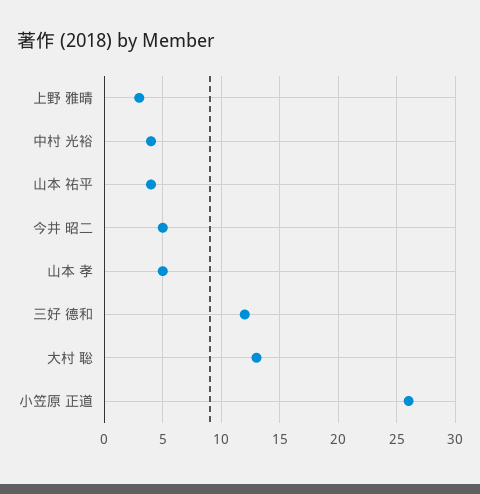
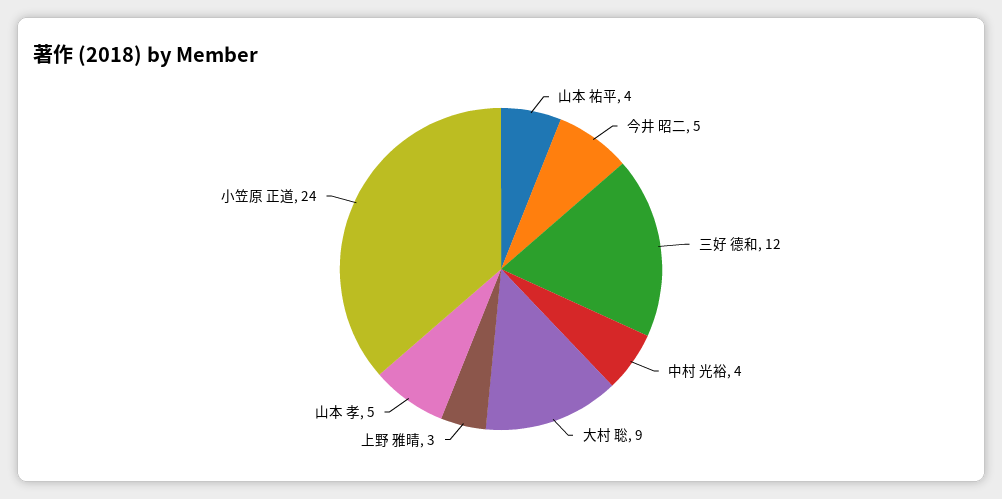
  {
    "上野 雅晴": 3,
    "中村 光裕": 4,
    "山本 祐平": 4,
    "今井 昭二": 5,
    "山本 孝": 5,
    "三好 德和": 12,
-   "大村 聡": 13,
+   "大村 聡": 9,
-   "小笠原 正道": 26
+   "小笠原 正道": 24
  }

